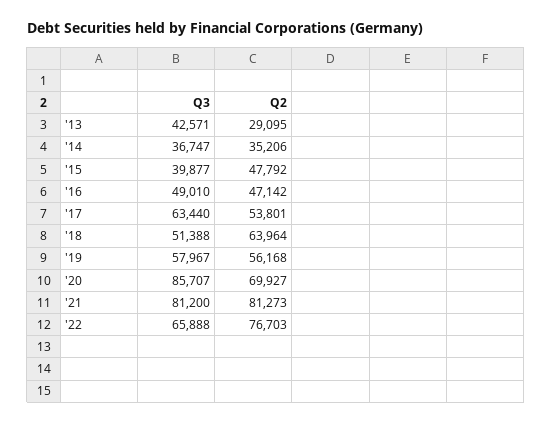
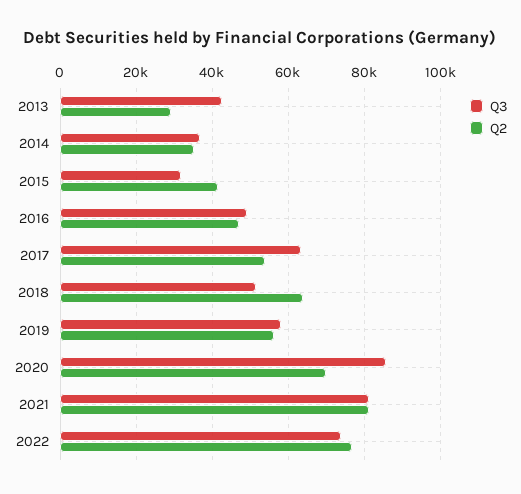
  {
    "Q3": {
      "'13": 42571,
      "'14": 36747,
-     "'15": 39877,
+     "'15": 32000,
      "'16": 49010,
      "'17": 63440,
      "'18": 51388,
      "'19": 57967,
      "'20": 85707,
      "'21": 81200,
-     "'22": 65888
+     "'22": 74000
    },
    "Q2": {
      "'13": 29095,
      "'14": 35206,
-     "'15": 47792,
+     "'15": 42000,
      "'16": 47142,
      "'17": 53801,
      "'18": 63964,
      "'19": 56168,
      "'20": 69927,
      "'21": 81273,
      "'22": 76703
    }
  }

